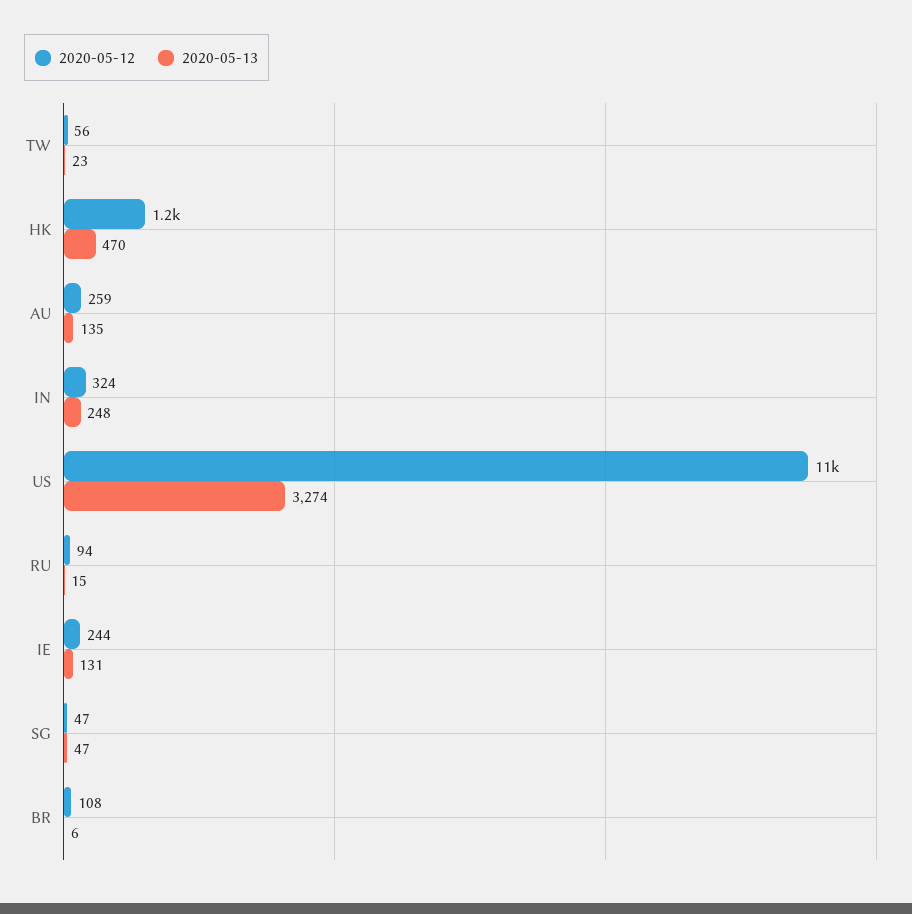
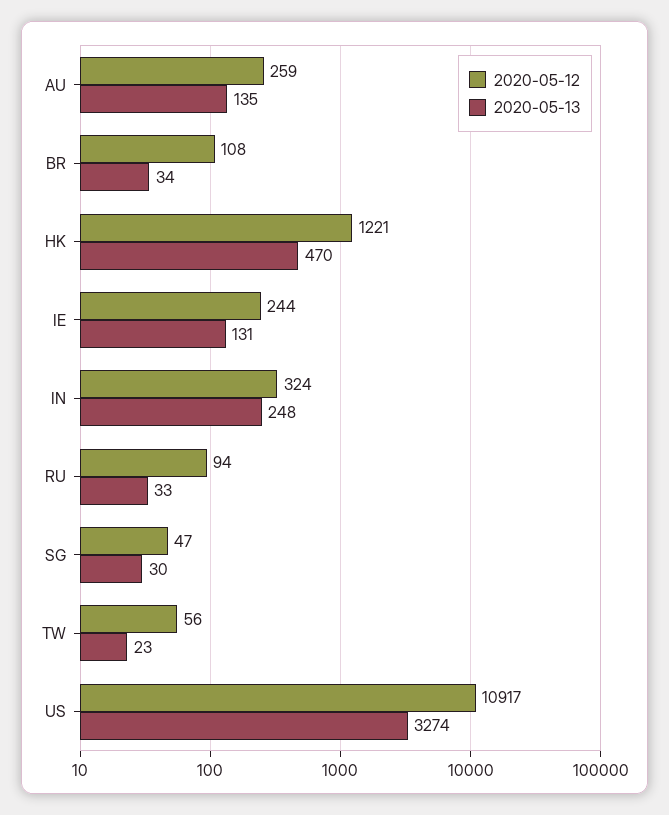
  {
    "2020-05-12": {
      "TW": 56,
      "HK": 1221,
      "AU": 259,
      "IN": 324,
      "US": 10917,
      "RU": 94,
      "IE": 244,
      "SG": 47,
      "BR": 108
    },
    "2020-05-13": {
      "TW": 23,
      "HK": 470,
      "AU": 135,
      "IN": 248,
      "US": 3274,
-     "RU": 15,
+     "RU": 33,
      "IE": 131,
-     "SG": 47,
+     "SG": 30,
-     "BR": 6
+     "BR": 34
    }
  }

